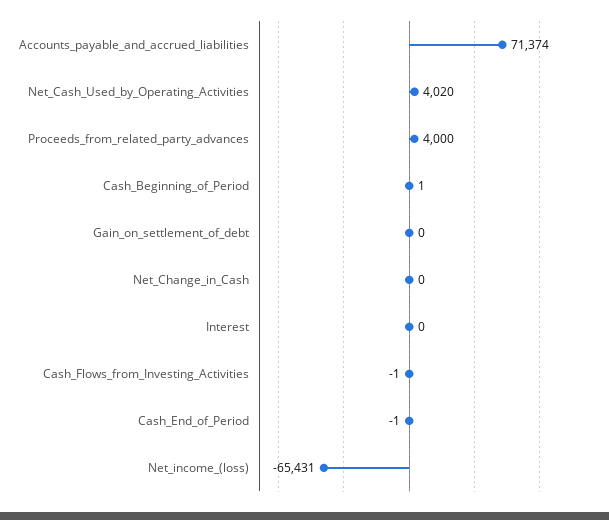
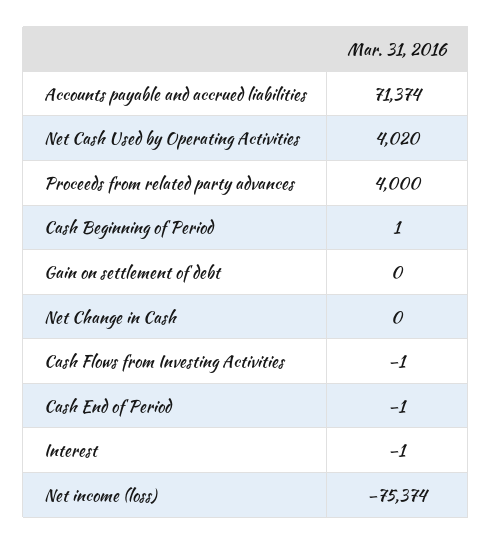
  {
    "Accounts_payable_and_accrued_liabilities": 71374,
    "Net_Cash_Used_by_Operating_Activities": 4020,
    "Proceeds_from_related_party_advances": 4000,
    "Cash_Beginning_of_Period": 1,
    "Gain_on_settlement_of_debt": 0,
    "Net_Change_in_Cash": 0,
-   "Interest": 0,
+   "Interest": -1,
    "Cash_Flows_from_Investing_Activities": -1,
    "Cash_End_of_Period": -1,
-   "Net_income_(loss)": -65431
+   "Net_income_(loss)": -75374
  }

